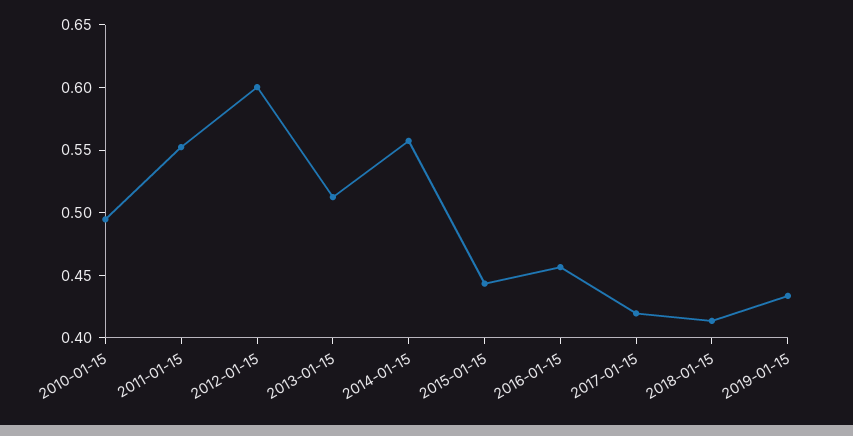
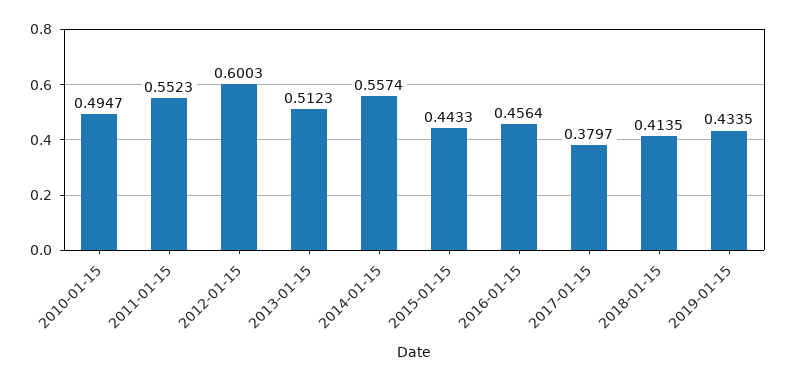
  {
    "2010-01-15": 0.4947,
    "2011-01-15": 0.5523,
    "2012-01-15": 0.6003,
    "2013-01-15": 0.5123,
    "2014-01-15": 0.5574,
    "2015-01-15": 0.4433,
    "2016-01-15": 0.4564,
-   "2017-01-15": 0.42,
+   "2017-01-15": 0.3797,
    "2018-01-15": 0.4135,
    "2019-01-15": 0.4335
  }

